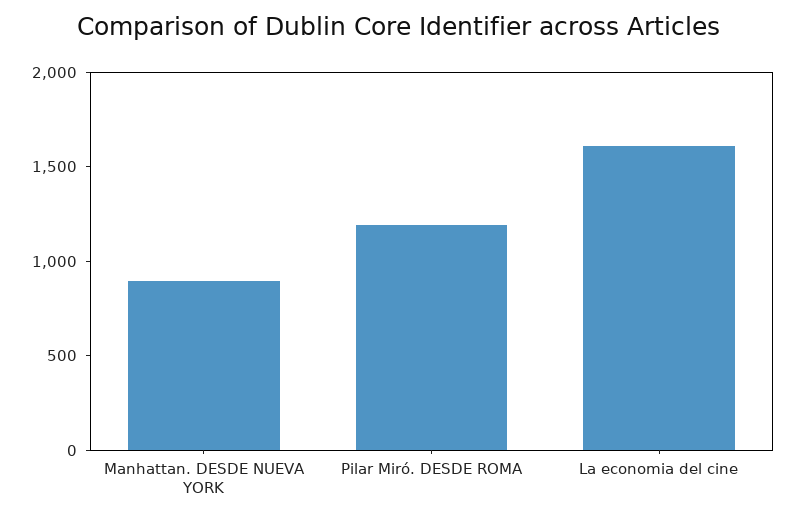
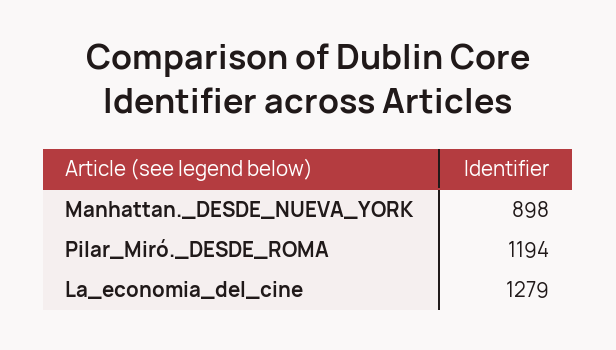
  {
    "Manhattan. DESDE NUEVA YORK": 898,
    "Pilar Miró. DESDE ROMA": 1194,
-   "La economia del cine": 1600
+   "La economia del cine": 1279
  }

